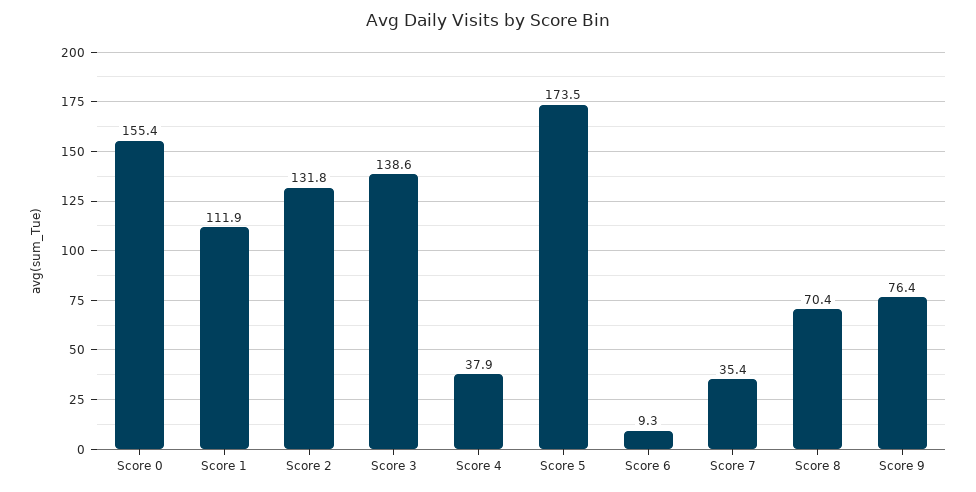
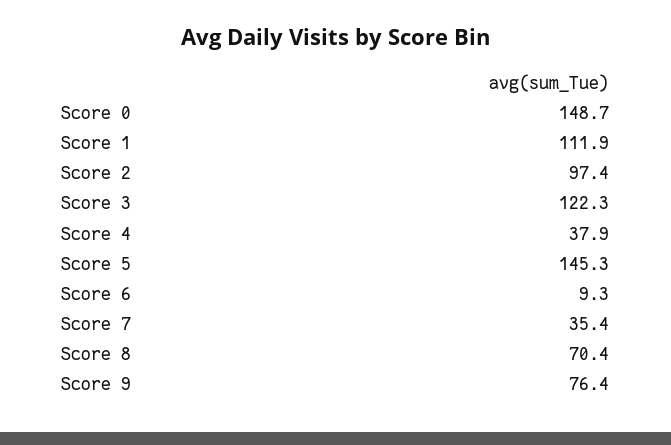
  {
-   "Score 0": 155.4,
+   "Score 0": 148.7,
    "Score 1": 111.9,
-   "Score 2": 131.8,
+   "Score 2": 97.4,
-   "Score 3": 138.6,
+   "Score 3": 122.3,
    "Score 4": 37.9,
-   "Score 5": 173.5,
+   "Score 5": 145.3,
    "Score 6": 9.3,
    "Score 7": 35.4,
    "Score 8": 70.4,
    "Score 9": 76.4
  }

